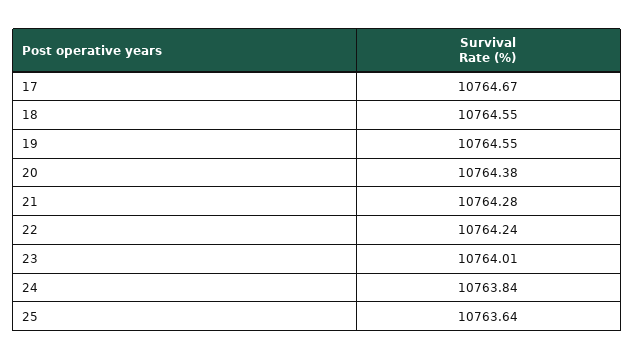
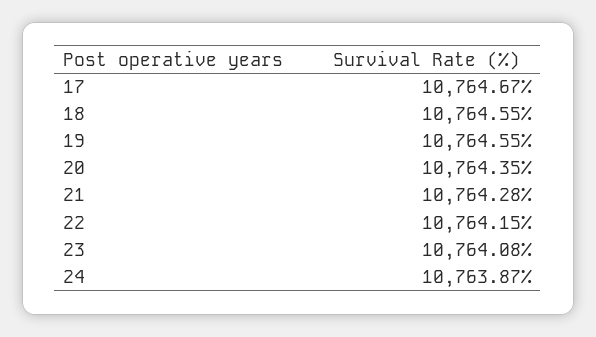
  {
    "17": 10764.67,
    "18": 10764.55,
    "19": 10764.55,
-   "20": 10764.38,
+   "20": 10764.35,
    "21": 10764.28,
-   "22": 10764.24,
+   "22": 10764.15,
-   "23": 10764.01,
+   "23": 10764.08,
-   "24": 10763.84,
+   "24": 10763.87
-   "25": 10763.64
  }

